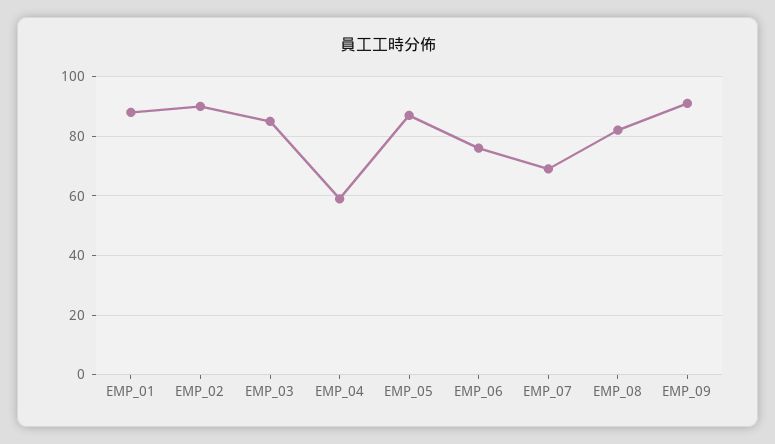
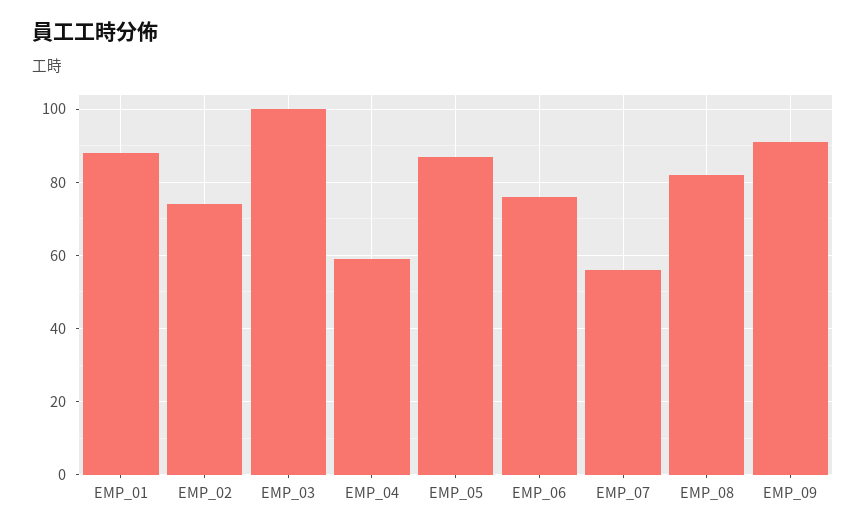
  {
    "EMP_01": 90,
-   "EMP_02": 90,
+   "EMP_02": 75,
-   "EMP_03": 85,
+   "EMP_03": 100,
    "EMP_04": 60,
    "EMP_05": 85,
    "EMP_06": 75,
-   "EMP_07": 70,
+   "EMP_07": 55,
    "EMP_08": 80,
    "EMP_09": 90
  }

